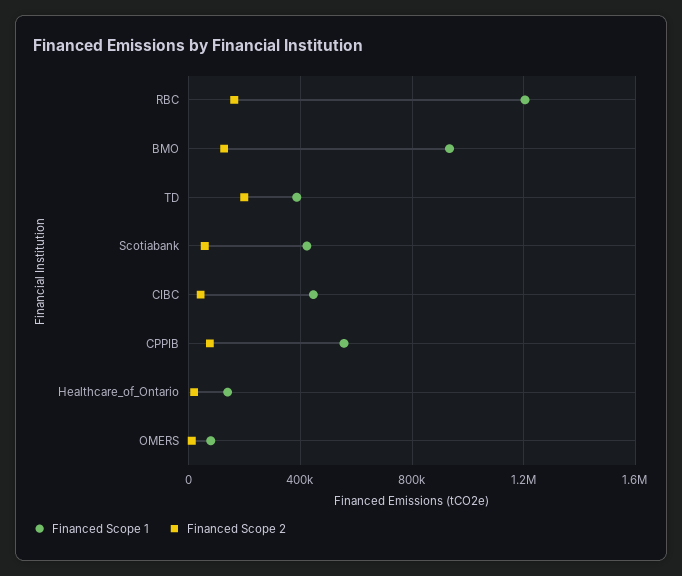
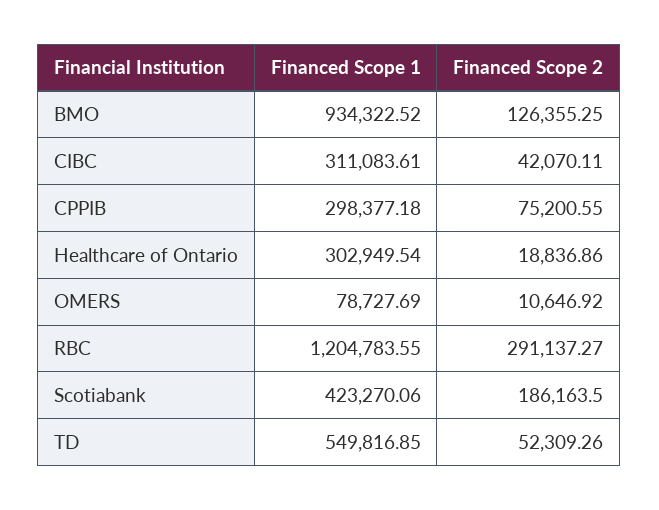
  {
    "Financed Scope 1": {
      "RBC": 1204783.55,
      "BMO": 934322.52,
-     "TD": 400000,
+     "TD": 549816.85,
      "Scotiabank": 423270.06,
-     "CIBC": 450000,
+     "CIBC": 311083.61,
-     "CPPIB": 550000,
+     "CPPIB": 298377.18,
-     "Healthcare_of_Ontario": 150000,
+     "Healthcare_of_Ontario": 302949.54,
      "OMERS": 78727.69
    },
    "Financed Scope 2": {
-     "RBC": 150000,
+     "RBC": 291137.27,
      "BMO": 126355.25,
-     "TD": 200000,
+     "TD": 52309.26,
-     "Scotiabank": 50000,
+     "Scotiabank": 186163.5,
      "CIBC": 42070.11,
      "CPPIB": 75200.55,
      "Healthcare_of_Ontario": 18836.86,
      "OMERS": 10646.92
    }
  }

